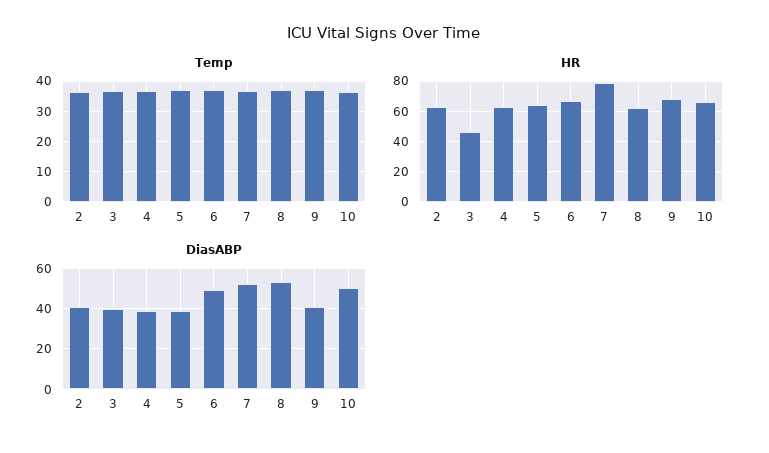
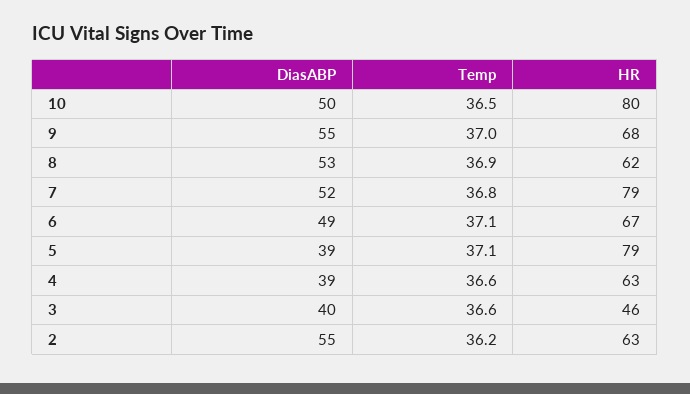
  {
    "Temp": {
      "2": 36.2,
      "3": 36.6,
      "4": 36.6,
      "5": 37.1,
      "6": 37.1,
      "7": 36.8,
      "8": 36.9,
      "9": 37,
      "10": 36.5
    },
    "HR": {
      "2": 63,
      "3": 46,
      "4": 63,
-     "5": 65,
+     "5": 79,
      "6": 67,
      "7": 79,
      "8": 62,
      "9": 68,
-     "10": 65
+     "10": 80
    },
    "DiasABP": {
-     "2": 40,
+     "2": 55,
      "3": 40,
      "4": 39,
      "5": 39,
      "6": 49,
      "7": 52,
      "8": 53,
-     "9": 40,
+     "9": 55,
      "10": 50
    }
  }

